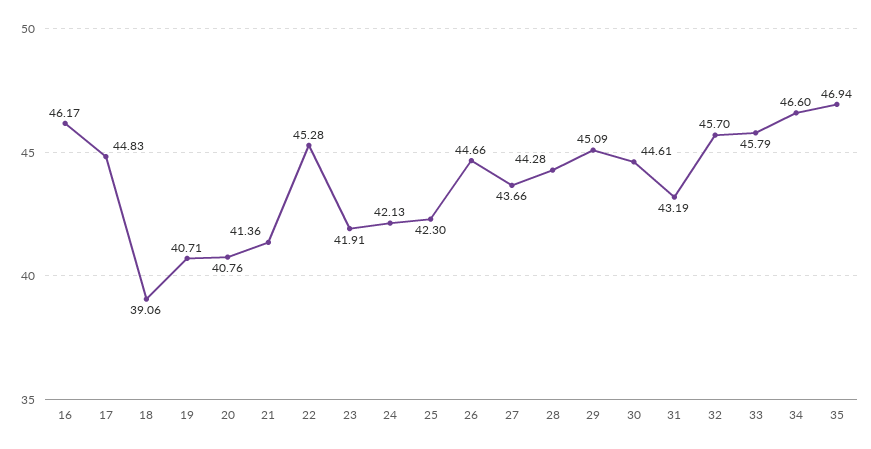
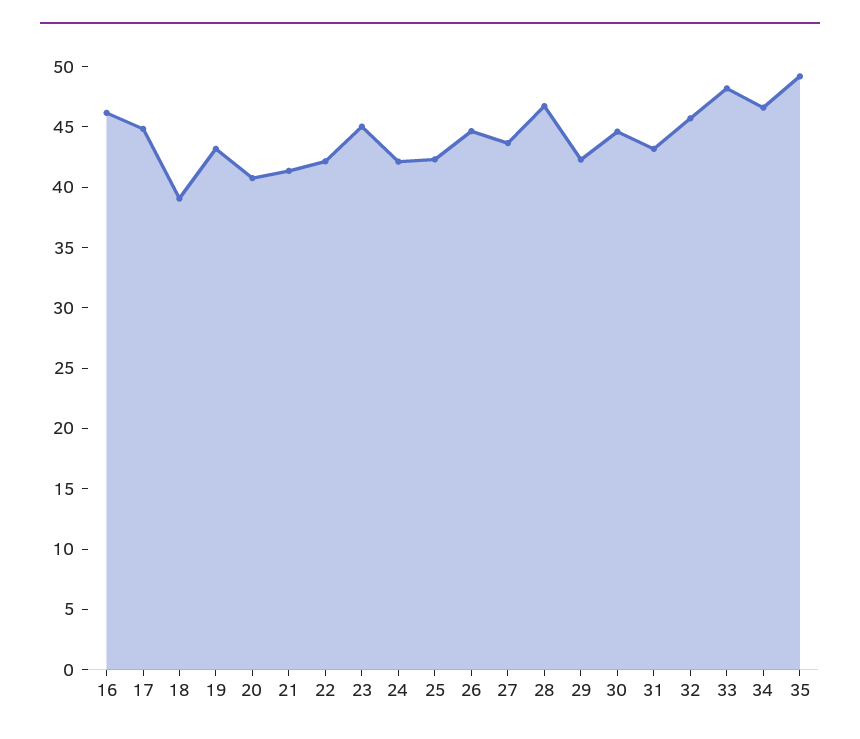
  {
    "16": 46.17,
    "17": 44.83,
    "18": 39.06,
-   "19": 40.71,
+   "19": 43,
    "20": 40.76,
    "21": 41.36,
-   "22": 45.28,
+   "22": 42,
-   "23": 41.91,
+   "23": 45,
    "24": 42.13,
    "25": 42.3,
    "26": 44.66,
    "27": 43.66,
-   "28": 44.28,
+   "28": 47,
-   "29": 45.09,
+   "29": 42,
    "30": 44.61,
    "31": 43.19,
    "32": 45.7,
-   "33": 45.79,
+   "33": 48,
    "34": 46.6,
-   "35": 46.94
+   "35": 49
  }

